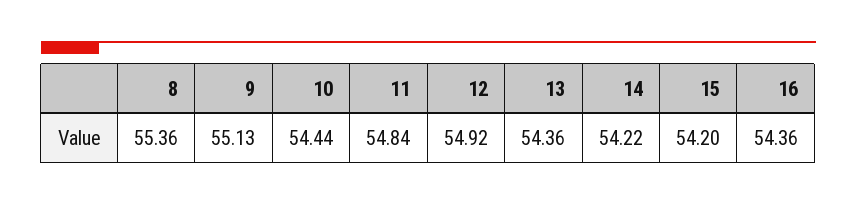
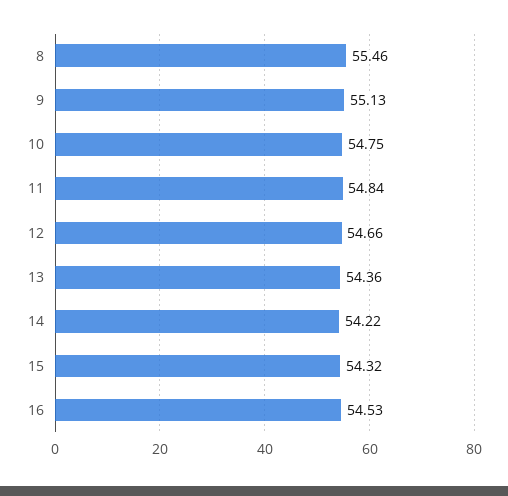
  {
-   "8": 55.36,
+   "8": 55.46,
    "9": 55.13,
-   "10": 54.44,
+   "10": 54.75,
    "11": 54.84,
-   "12": 54.92,
+   "12": 54.66,
    "13": 54.36,
    "14": 54.22,
-   "15": 54.2,
+   "15": 54.32,
-   "16": 54.36
+   "16": 54.53
  }

